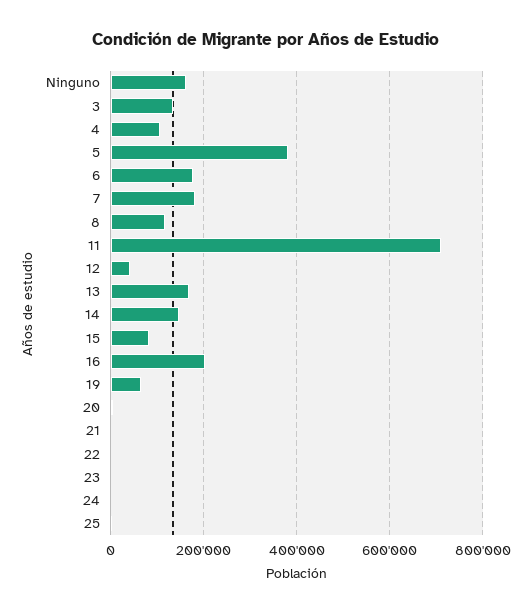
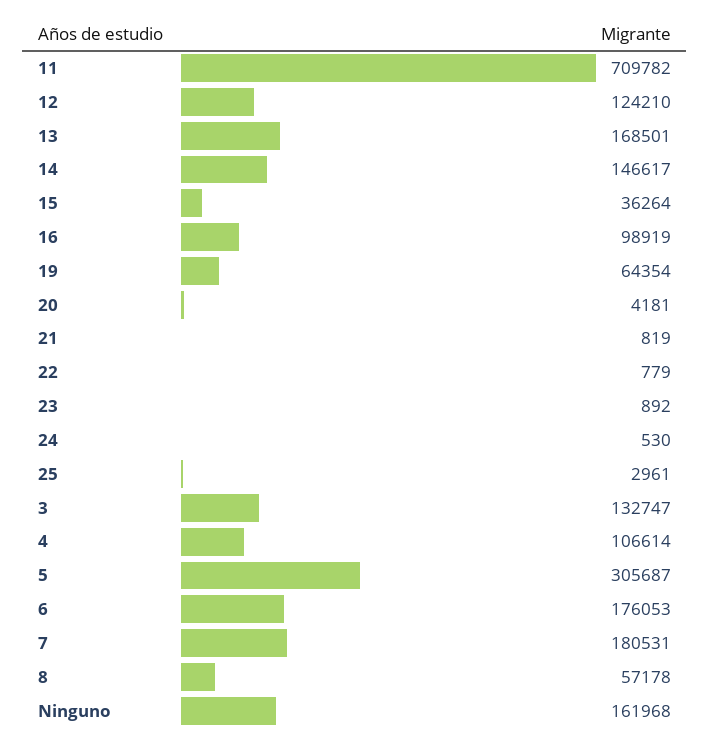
  {
    "Ninguno": 161968,
    "3": 132747,
    "4": 106614,
-   "5": 380000,
+   "5": 305687,
    "6": 176053,
    "7": 180531,
-   "8": 120000,
+   "8": 57178,
    "11": 709782,
-   "12": 40000,
+   "12": 124210,
    "13": 168501,
    "14": 146617,
-   "15": 80000,
+   "15": 36264,
-   "16": 200000,
+   "16": 98919,
    "19": 64354,
    "20": 4181,
    "21": 819,
    "22": 779,
    "23": 892,
    "24": 530,
    "25": 2961
  }

